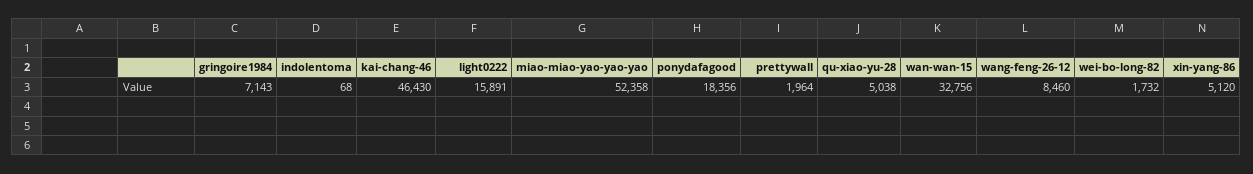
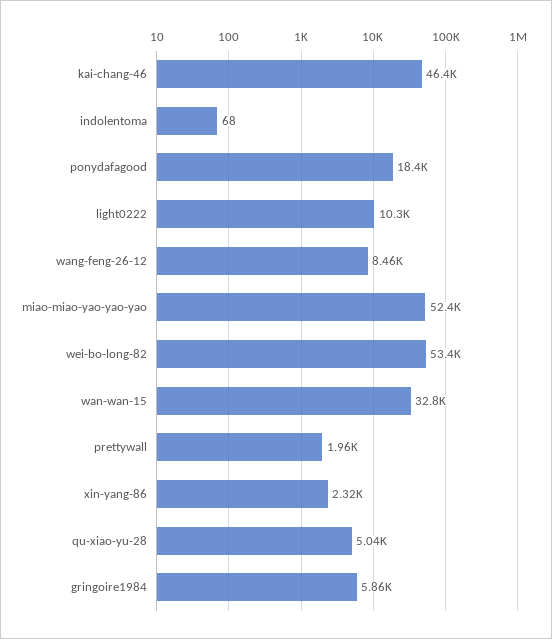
  {
-   "gringoire1984": 7143,
+   "gringoire1984": 5860,
    "indolentoma": 68,
    "kai-chang-46": 46430,
-   "light0222": 15891,
+   "light0222": 10300,
    "miao-miao-yao-yao-yao": 52358,
    "ponydafagood": 18356,
    "prettywall": 1964,
    "qu-xiao-yu-28": 5038,
    "wan-wan-15": 32756,
    "wang-feng-26-12": 8460,
-   "wei-bo-long-82": 1732,
+   "wei-bo-long-82": 53400,
-   "xin-yang-86": 5120
+   "xin-yang-86": 2320
  }

